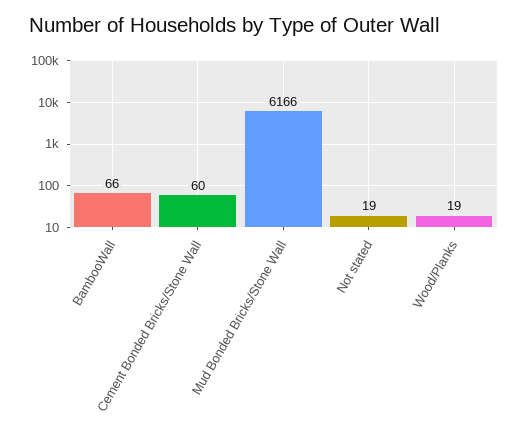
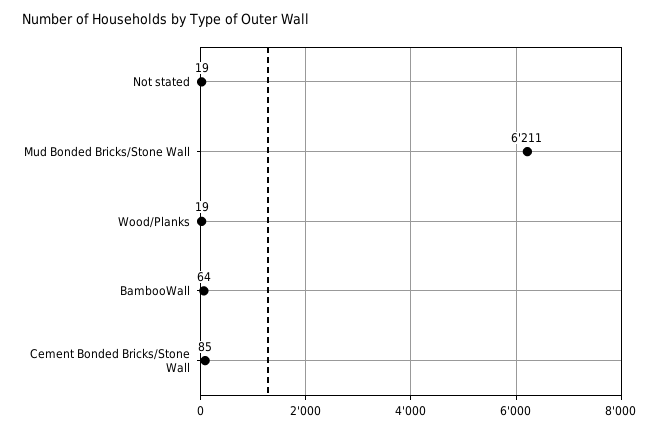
  {
-   "BambooWall": 66,
+   "BambooWall": 64,
-   "Cement Bonded Bricks/Stone Wall": 60,
+   "Cement Bonded Bricks/Stone Wall": 85,
-   "Mud Bonded Bricks/Stone Wall": 6166,
+   "Mud Bonded Bricks/Stone Wall": 6211,
    "Not stated": 19,
    "Wood/Planks": 19
  }

